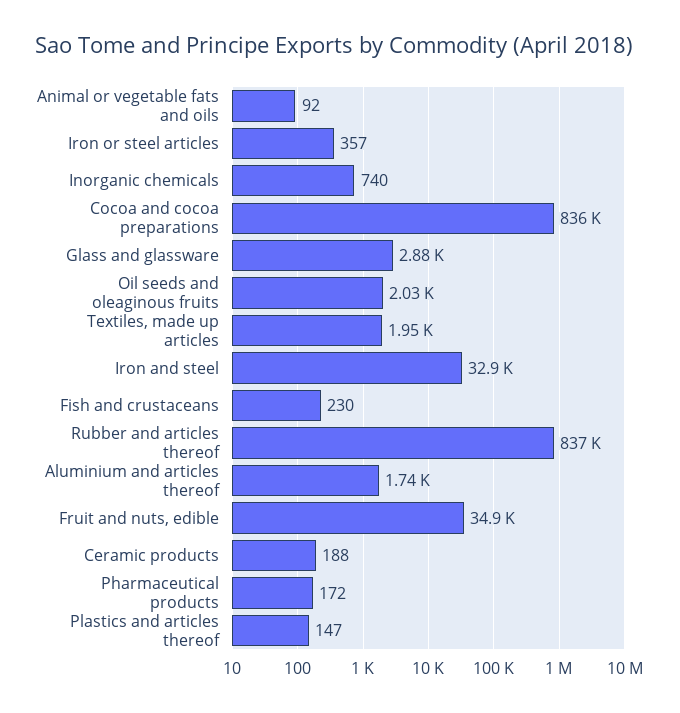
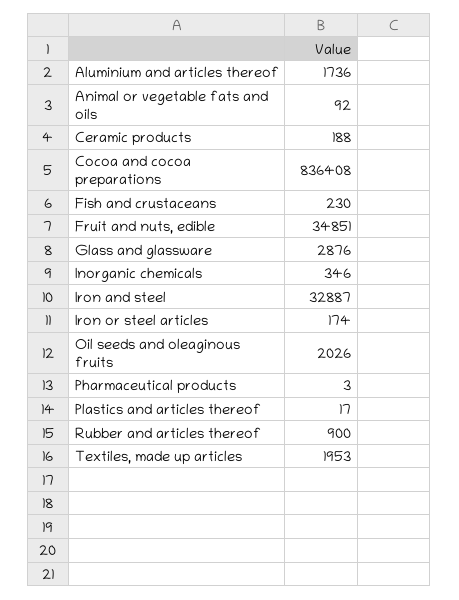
  {
    "Animal or vegetable fats and oils": 92,
-   "Iron or steel articles": 357,
+   "Iron or steel articles": 174,
-   "Inorganic chemicals": 740,
+   "Inorganic chemicals": 346,
    "Cocoa and cocoa preparations": 836408,
    "Glass and glassware": 2876,
    "Oil seeds and oleaginous fruits": 2026,
    "Textiles, made up articles": 1953,
    "Iron and steel": 32887,
    "Fish and crustaceans": 230,
-   "Rubber and articles thereof": 837000,
+   "Rubber and articles thereof": 900,
    "Aluminium and articles thereof": 1736,
    "Fruit and nuts, edible": 34851,
    "Ceramic products": 188,
-   "Pharmaceutical products": 172,
+   "Pharmaceutical products": 3,
-   "Plastics and articles thereof": 147
+   "Plastics and articles thereof": 17
  }

